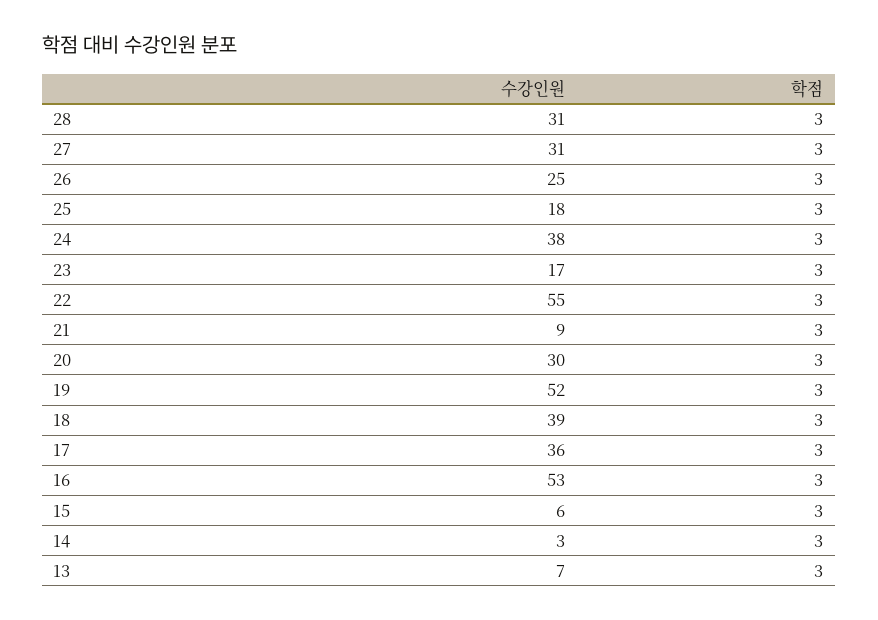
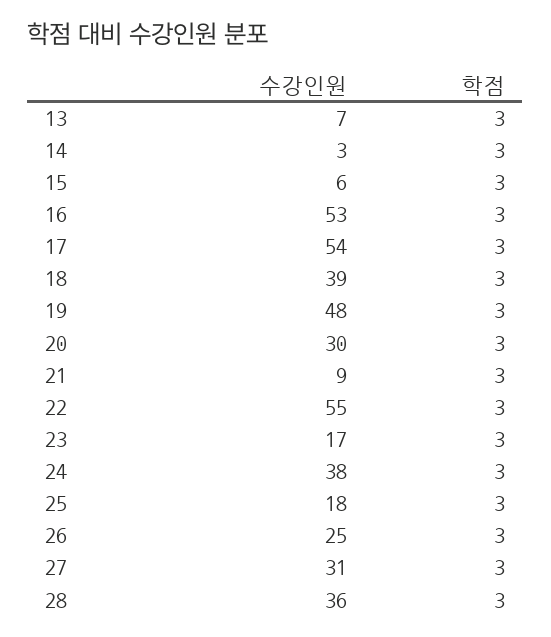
  {
    "수강인원": {
-     "28": 31,
+     "28": 36,
      "27": 31,
      "26": 25,
      "25": 18,
      "24": 38,
      "23": 17,
      "22": 55,
      "21": 9,
      "20": 30,
-     "19": 52,
+     "19": 48,
      "18": 39,
-     "17": 36,
+     "17": 54,
      "16": 53,
      "15": 6,
      "14": 3,
      "13": 7
    },
    "학점": {
      "28": 3,
      "27": 3,
      "26": 3,
      "25": 3,
      "24": 3,
      "23": 3,
      "22": 3,
      "21": 3,
      "20": 3,
      "19": 3,
      "18": 3,
      "17": 3,
      "16": 3,
      "15": 3,
      "14": 3,
      "13": 3
    }
  }

